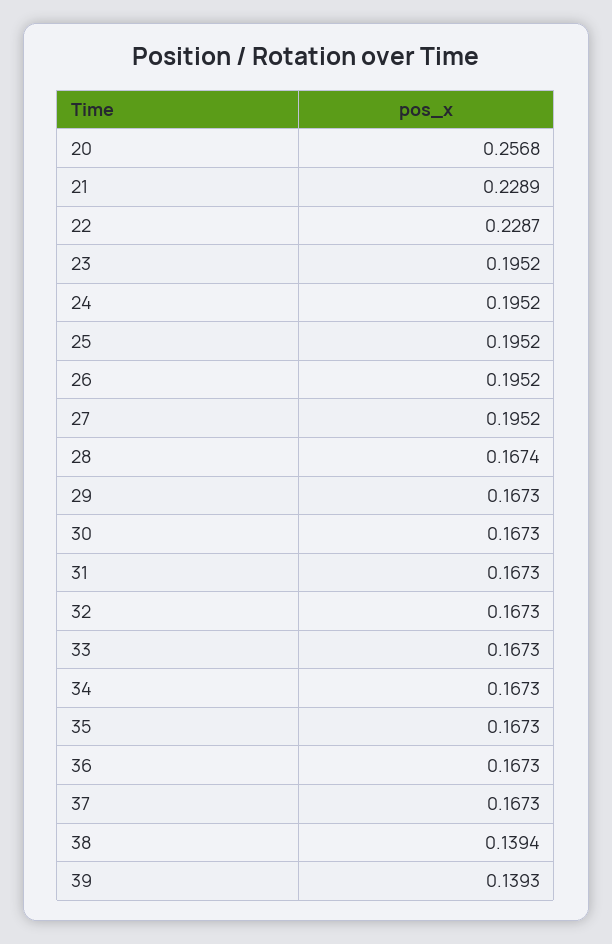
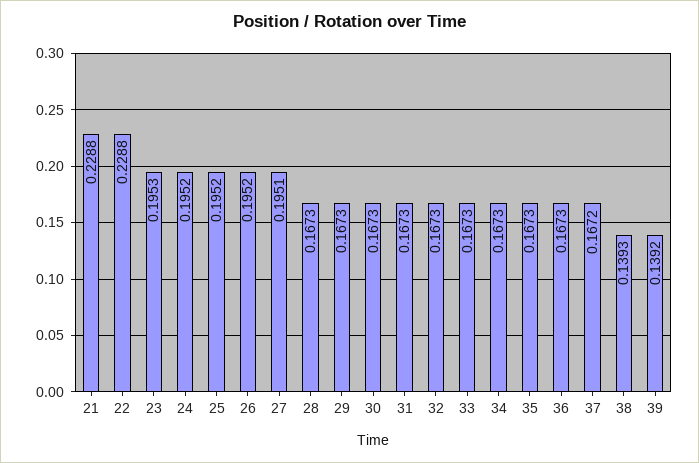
  {
-   "20": 0.2568,
-   "21": 0.2289,
+   "21": 0.2288,
-   "22": 0.2287,
+   "22": 0.2288,
-   "23": 0.1952,
+   "23": 0.1953,
    "24": 0.1952,
    "25": 0.1952,
    "26": 0.1952,
-   "27": 0.1952,
+   "27": 0.1951,
-   "28": 0.1674,
+   "28": 0.1673,
    "29": 0.1673,
    "30": 0.1673,
    "31": 0.1673,
    "32": 0.1673,
    "33": 0.1673,
    "34": 0.1673,
    "35": 0.1673,
    "36": 0.1673,
-   "37": 0.1673,
+   "37": 0.1672,
-   "38": 0.1394,
+   "38": 0.1393,
-   "39": 0.1393
+   "39": 0.1392
  }

